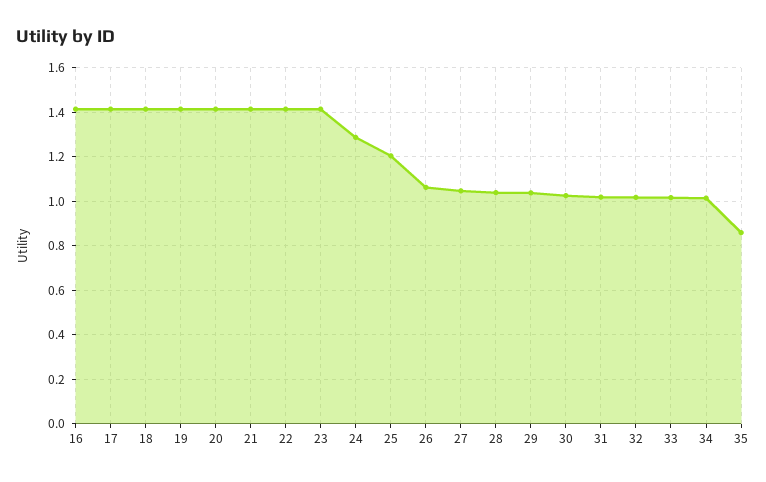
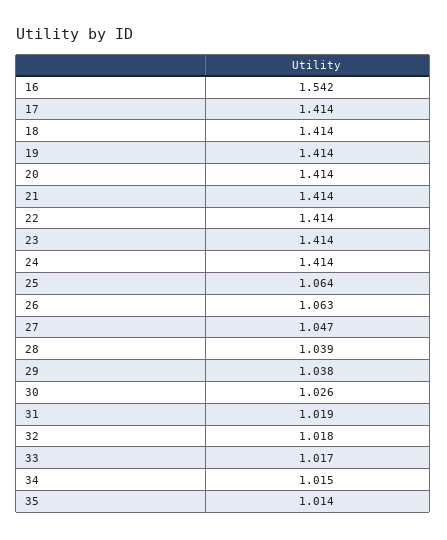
  {
-   "16": 1.4,
+   "16": 1.542,
    "17": 1.414,
    "18": 1.414,
    "19": 1.414,
    "20": 1.414,
    "21": 1.414,
    "22": 1.414,
    "23": 1.414,
-   "24": 1.3,
+   "24": 1.414,
-   "25": 1.2,
+   "25": 1.064,
    "26": 1.063,
    "27": 1.047,
    "28": 1.039,
    "29": 1.038,
    "30": 1.026,
    "31": 1.019,
    "32": 1.018,
    "33": 1.017,
    "34": 1.015,
-   "35": 0.85
+   "35": 1.014
  }

